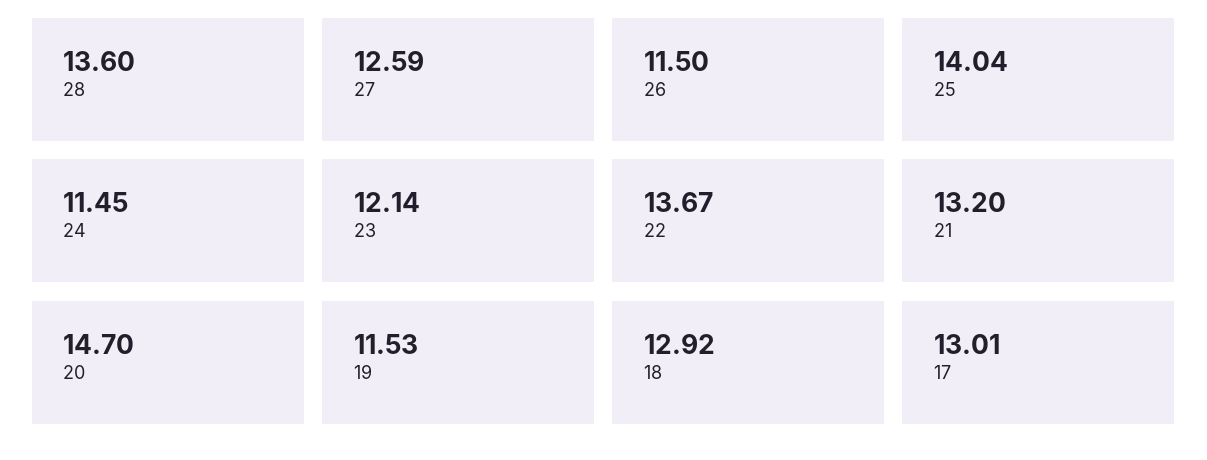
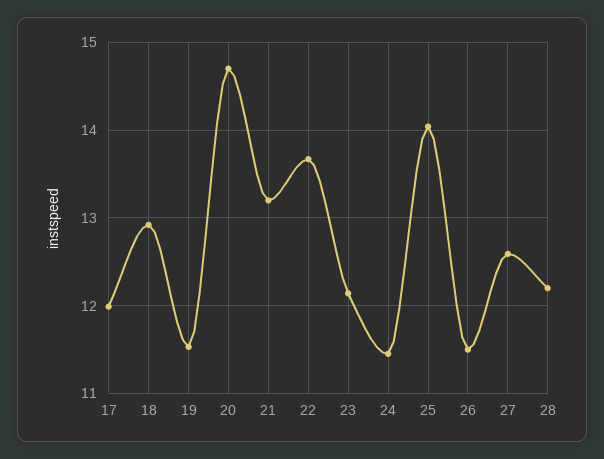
  {
-   "28": 13.6,
+   "28": 12.2,
    "27": 12.59,
    "26": 11.5,
    "25": 14.04,
    "24": 11.45,
    "23": 12.14,
    "22": 13.67,
    "21": 13.2,
    "20": 14.7,
    "19": 11.53,
    "18": 12.92,
-   "17": 13.01
+   "17": 12
  }

